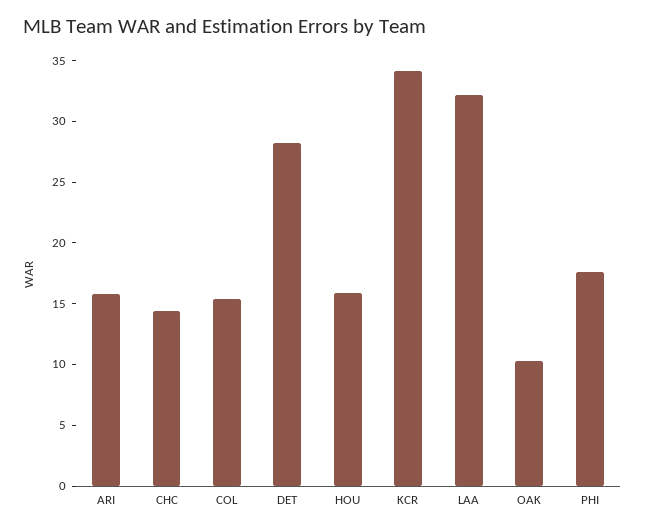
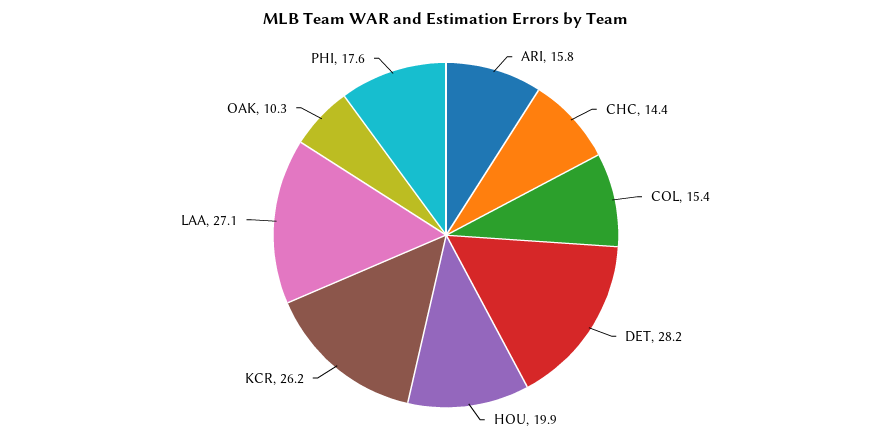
  {
    "ARI": 15.8,
    "CHC": 14.4,
    "COL": 15.4,
    "DET": 28.2,
-   "HOU": 16,
+   "HOU": 19.9,
-   "KCR": 34,
+   "KCR": 26.2,
-   "LAA": 32,
+   "LAA": 27.1,
    "OAK": 10.3,
    "PHI": 17.6
  }

